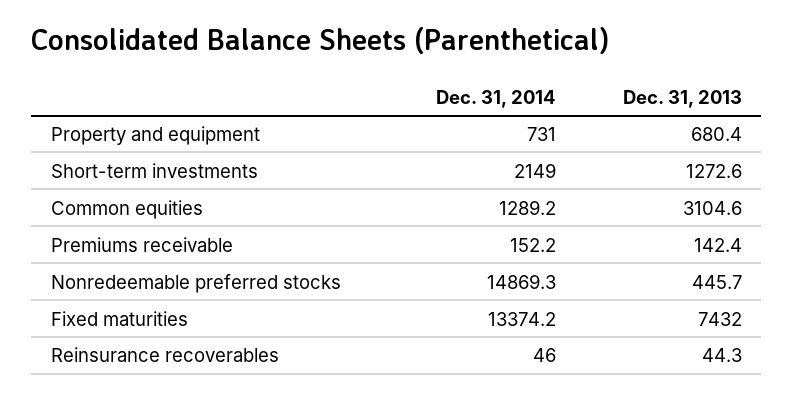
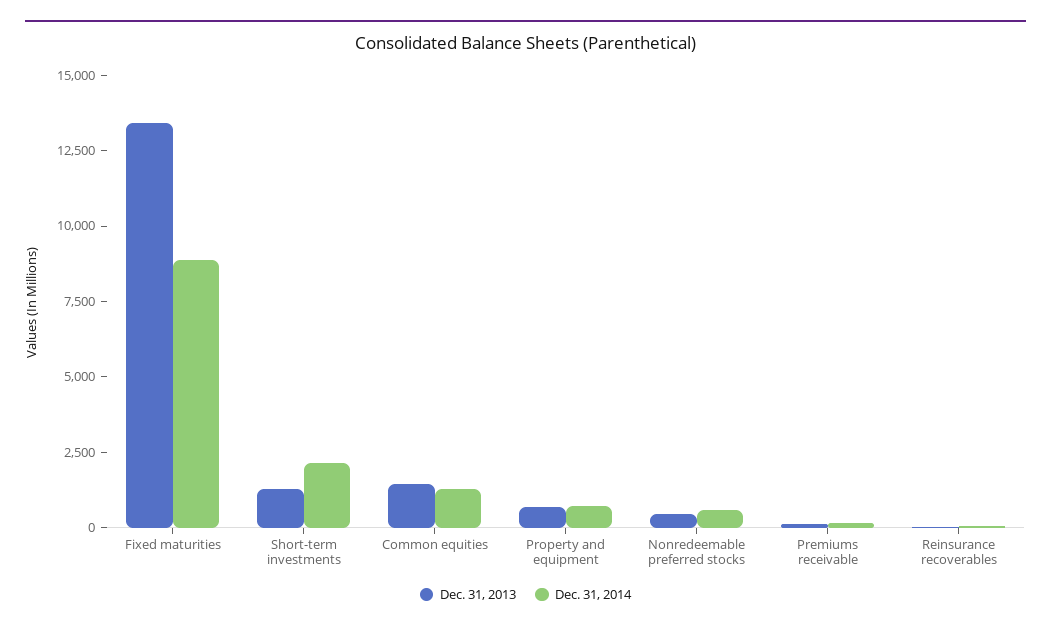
  {
    "Dec. 31, 2014": {
      "Property and equipment": 731,
      "Short-term investments": 2149,
      "Common equities": 1289.2,
      "Premiums receivable": 152.2,
-     "Nonredeemable preferred stocks": 14869.3,
+     "Nonredeemable preferred stocks": 500,
-     "Fixed maturities": 13374.2,
+     "Fixed maturities": 9000,
      "Reinsurance recoverables": 46
    },
    "Dec. 31, 2013": {
      "Property and equipment": 680.4,
      "Short-term investments": 1272.6,
-     "Common equities": 3104.6,
+     "Common equities": 1500,
      "Premiums receivable": 142.4,
      "Nonredeemable preferred stocks": 445.7,
-     "Fixed maturities": 7432,
+     "Fixed maturities": 13500,
      "Reinsurance recoverables": 44.3
    }
  }

